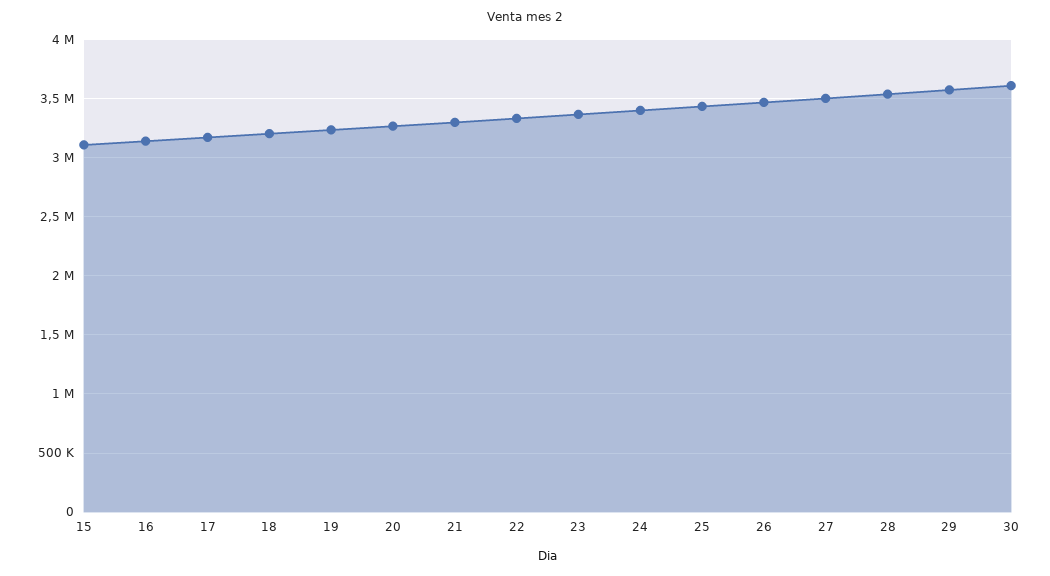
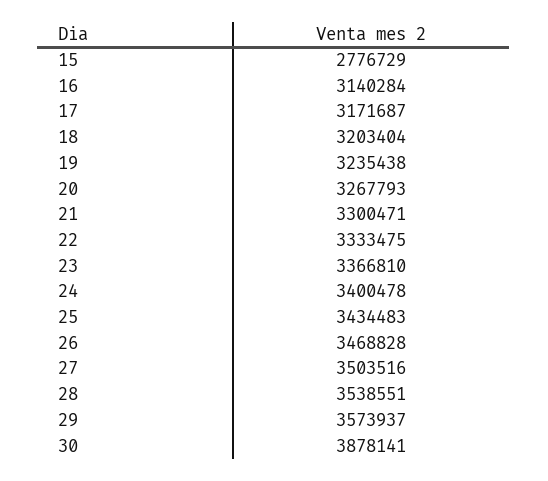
  {
-   "15": 3100000,
+   "15": 2776729,
    "16": 3140284,
    "17": 3171687,
    "18": 3203404,
    "19": 3235438,
    "20": 3267793,
    "21": 3300471,
    "22": 3333475,
    "23": 3366810,
    "24": 3400478,
    "25": 3434483,
    "26": 3468828,
    "27": 3503516,
    "28": 3538551,
    "29": 3573937,
-   "30": 3600000
+   "30": 3878141
  }

